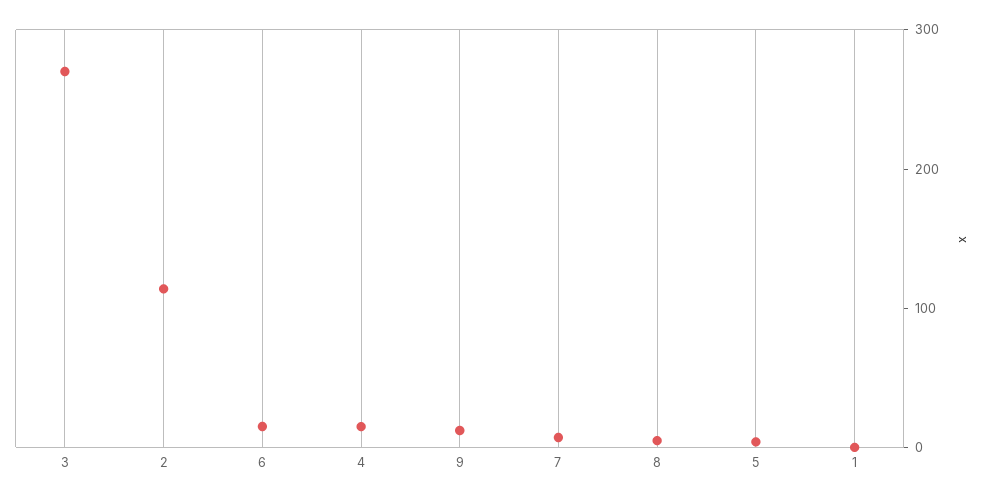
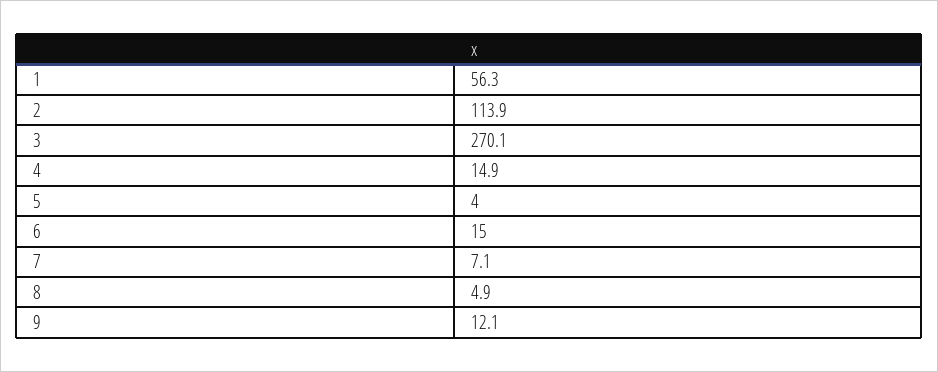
  {
    "3": 270.1,
    "2": 113.9,
    "6": 15,
    "4": 14.9,
    "9": 12.1,
    "7": 7.1,
    "8": 4.9,
    "5": 4,
-   "1": 0
+   "1": 56.3
  }

